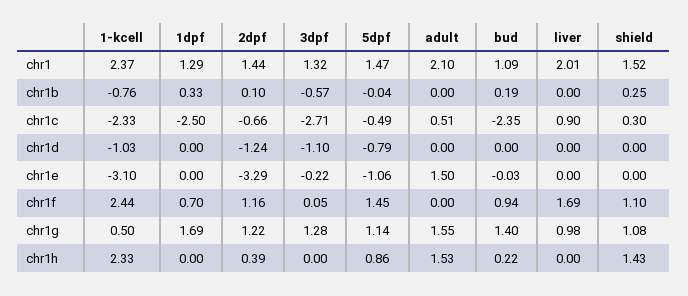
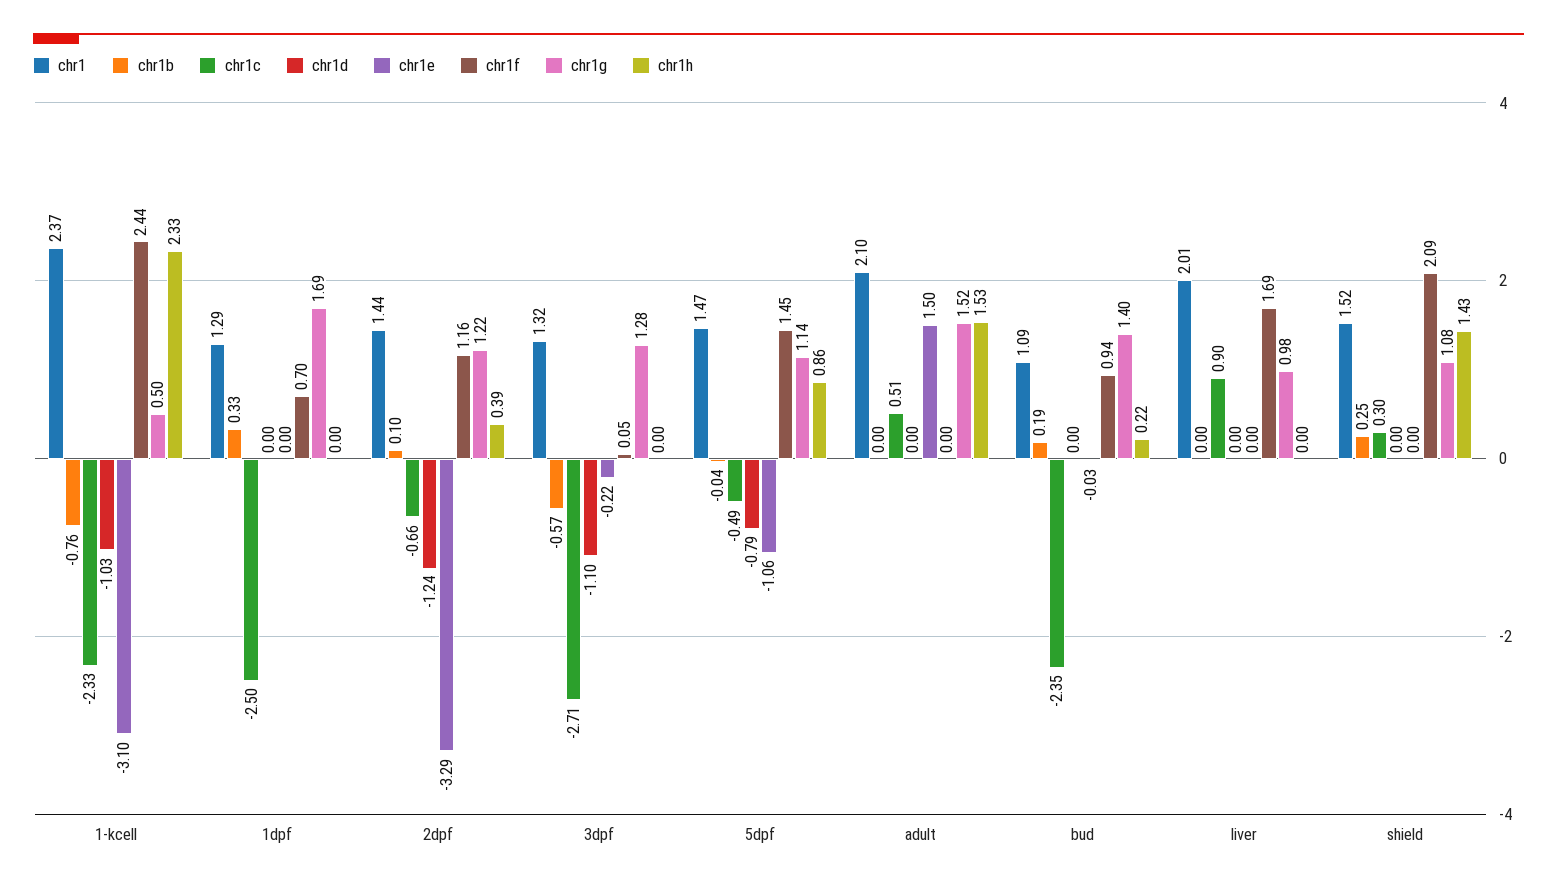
  {
    "chr1": {
      "1-kcell": 2.37,
      "1dpf": 1.29,
      "2dpf": 1.44,
      "3dpf": 1.32,
      "5dpf": 1.47,
      "adult": 2.1,
      "bud": 1.09,
      "liver": 2.01,
      "shield": 1.52
    },
    "chr1b": {
      "1-kcell": -0.76,
      "1dpf": 0.33,
      "2dpf": 0.1,
      "3dpf": -0.57,
      "5dpf": -0.04,
      "adult": 0,
      "bud": 0.19,
      "liver": 0,
      "shield": 0.25
    },
    "chr1c": {
      "1-kcell": -2.33,
      "1dpf": -2.5,
      "2dpf": -0.66,
      "3dpf": -2.71,
      "5dpf": -0.49,
      "adult": 0.51,
      "bud": -2.35,
      "liver": 0.9,
      "shield": 0.3
    },
    "chr1d": {
      "1-kcell": -1.03,
      "1dpf": 0,
      "2dpf": -1.24,
      "3dpf": -1.1,
      "5dpf": -0.79,
      "adult": 0,
      "bud": 0,
      "liver": 0,
      "shield": 0
    },
    "chr1e": {
      "1-kcell": -3.1,
      "1dpf": 0,
      "2dpf": -3.29,
      "3dpf": -0.22,
      "5dpf": -1.06,
      "adult": 1.5,
      "bud": -0.03,
      "liver": 0,
      "shield": 0
    },
    "chr1f": {
      "1-kcell": 2.44,
      "1dpf": 0.7,
      "2dpf": 1.16,
      "3dpf": 0.05,
      "5dpf": 1.45,
      "adult": 0,
      "bud": 0.94,
      "liver": 1.69,
-     "shield": 1.1
+     "shield": 2.09
    },
    "chr1g": {
      "1-kcell": 0.5,
      "1dpf": 1.69,
      "2dpf": 1.22,
      "3dpf": 1.28,
      "5dpf": 1.14,
-     "adult": 1.55,
+     "adult": 1.52,
      "bud": 1.4,
      "liver": 0.98,
      "shield": 1.08
    },
    "chr1h": {
      "1-kcell": 2.33,
      "1dpf": 0,
      "2dpf": 0.39,
      "3dpf": 0,
      "5dpf": 0.86,
      "adult": 1.53,
      "bud": 0.22,
      "liver": 0,
      "shield": 1.43
    }
  }

